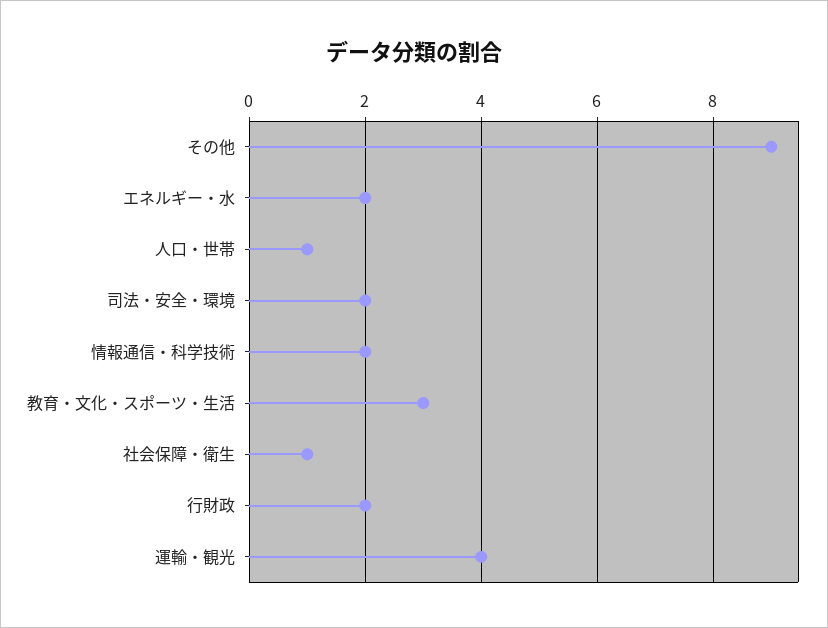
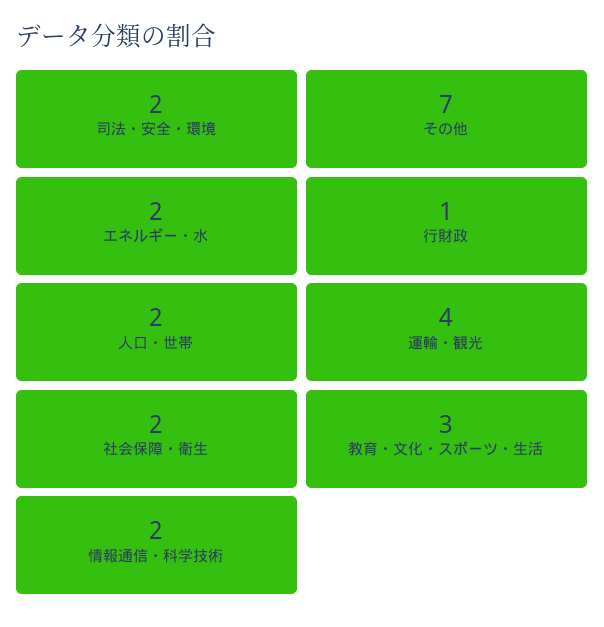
  {
-   "その他": 9,
+   "その他": 7,
    "エネルギー・水": 2,
-   "人口・世帯": 1,
+   "人口・世帯": 2,
    "司法・安全・環境": 2,
    "情報通信・科学技術": 2,
    "教育・文化・スポーツ・生活": 3,
-   "社会保障・衛生": 1,
+   "社会保障・衛生": 2,
-   "行財政": 2,
+   "行財政": 1,
    "運輸・観光": 4
  }

